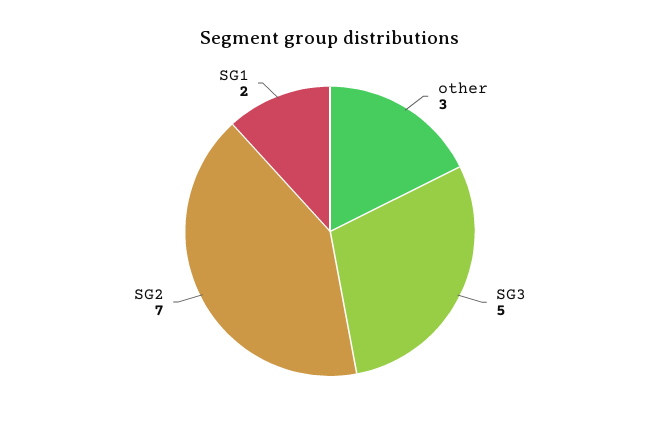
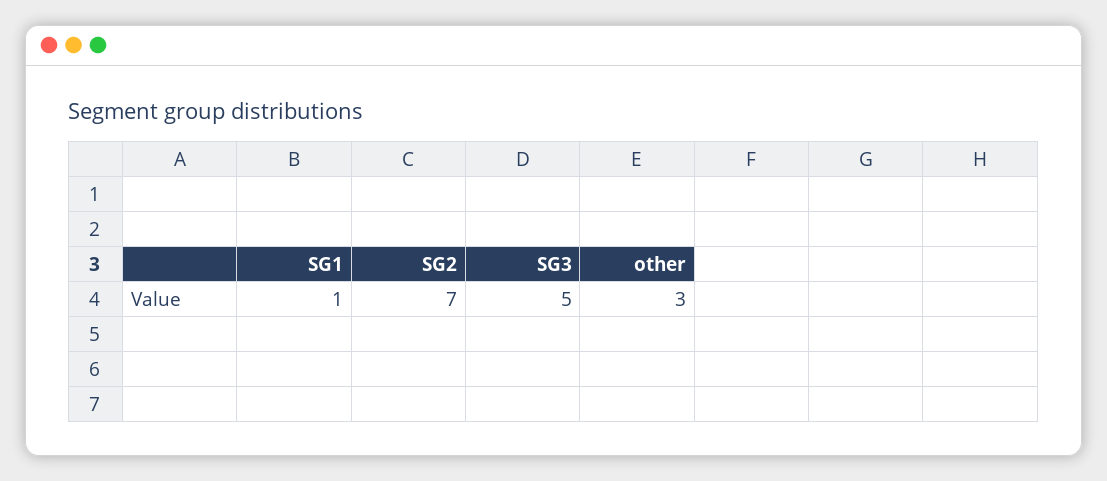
  {
    "other": 3,
    "SG3": 5,
    "SG2": 7,
-   "SG1": 2
+   "SG1": 1
  }

